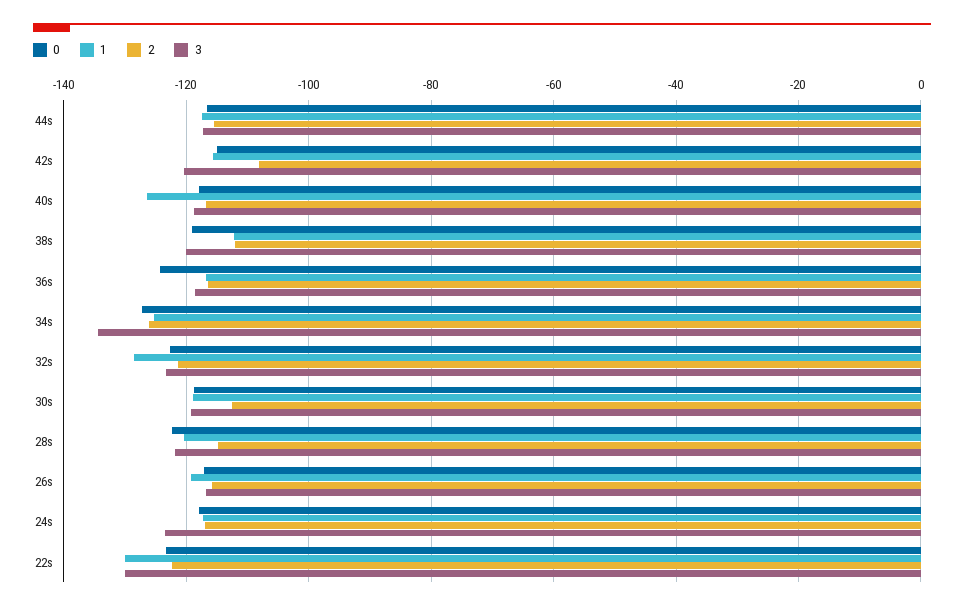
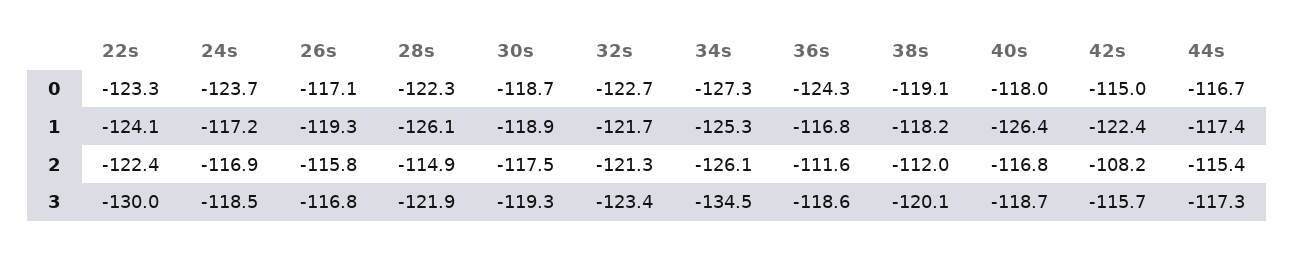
  {
    "0": {
      "44s": -116.7,
      "42s": -115,
      "40s": -118,
      "38s": -119.1,
      "36s": -124.3,
      "34s": -127.3,
      "32s": -122.7,
      "30s": -118.7,
      "28s": -122.3,
      "26s": -117.1,
-     "24s": -118,
+     "24s": -123.7,
      "22s": -123.3
    },
    "1": {
      "44s": -117.4,
-     "42s": -116,
+     "42s": -122.4,
      "40s": -126.4,
-     "38s": -112,
+     "38s": -118.2,
      "36s": -116.8,
      "34s": -125.3,
-     "32s": -128,
+     "32s": -121.7,
      "30s": -118.9,
-     "28s": -120,
+     "28s": -126.1,
      "26s": -119.3,
      "24s": -117.2,
-     "22s": -130
+     "22s": -124.1
    },
    "2": {
      "44s": -115.4,
      "42s": -108.2,
      "40s": -116.8,
      "38s": -112,
-     "36s": -116,
+     "36s": -111.6,
      "34s": -126.1,
      "32s": -121.3,
-     "30s": -112,
+     "30s": -117.5,
      "28s": -114.9,
      "26s": -115.8,
      "24s": -116.9,
      "22s": -122.4
    },
    "3": {
      "44s": -117.3,
-     "42s": -120,
+     "42s": -115.7,
      "40s": -118.7,
      "38s": -120.1,
      "36s": -118.6,
      "34s": -134.5,
      "32s": -123.4,
      "30s": -119.3,
      "28s": -121.9,
      "26s": -116.8,
-     "24s": -124,
+     "24s": -118.5,
      "22s": -130
    }
  }

